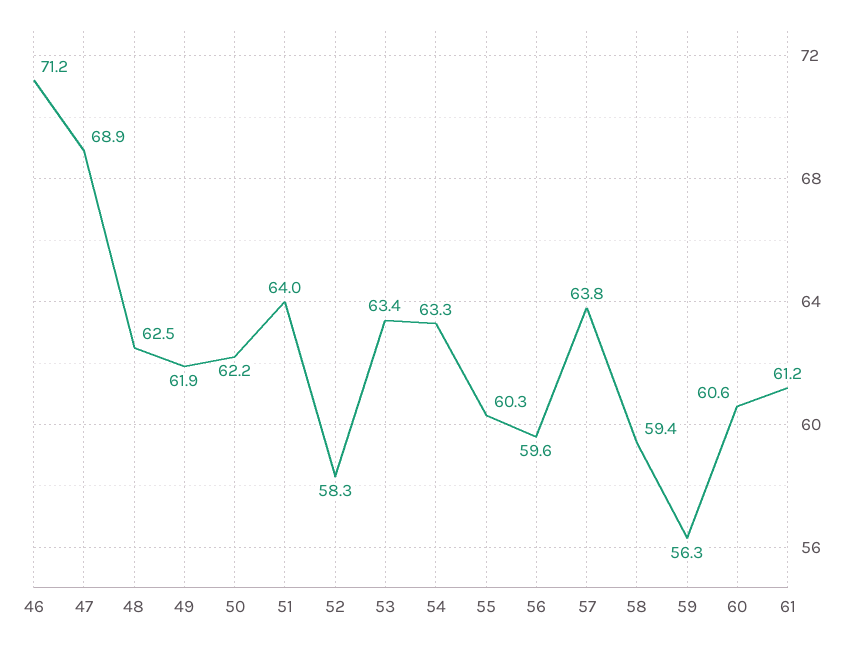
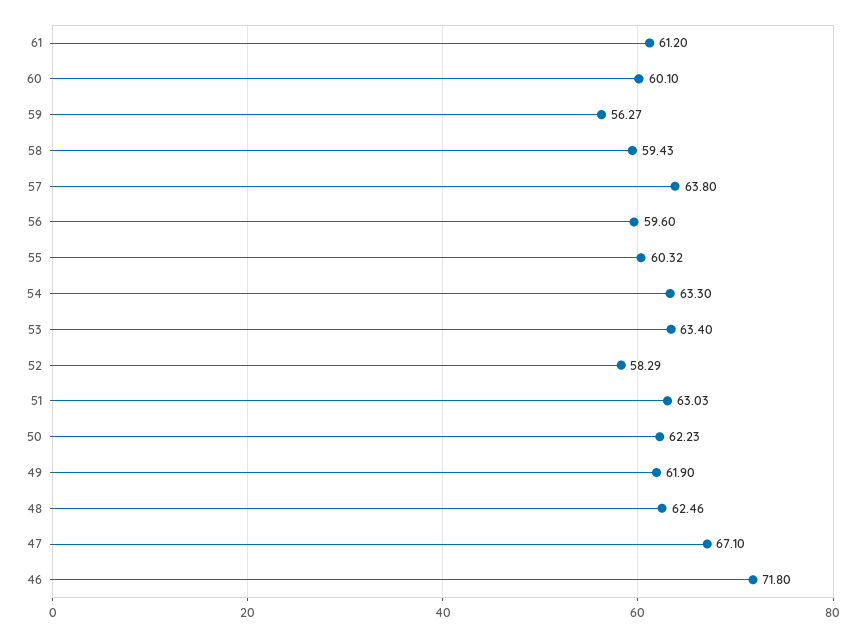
  {
-   "46": 71.2,
+   "46": 71.8,
-   "47": 68.9,
+   "47": 67.1,
    "48": 62.46,
    "49": 61.9,
    "50": 62.23,
-   "51": 64,
+   "51": 63.03,
    "52": 58.29,
    "53": 63.4,
    "54": 63.3,
    "55": 60.32,
    "56": 59.6,
    "57": 63.8,
    "58": 59.43,
    "59": 56.27,
-   "60": 60.6,
+   "60": 60.1,
    "61": 61.2
  }

